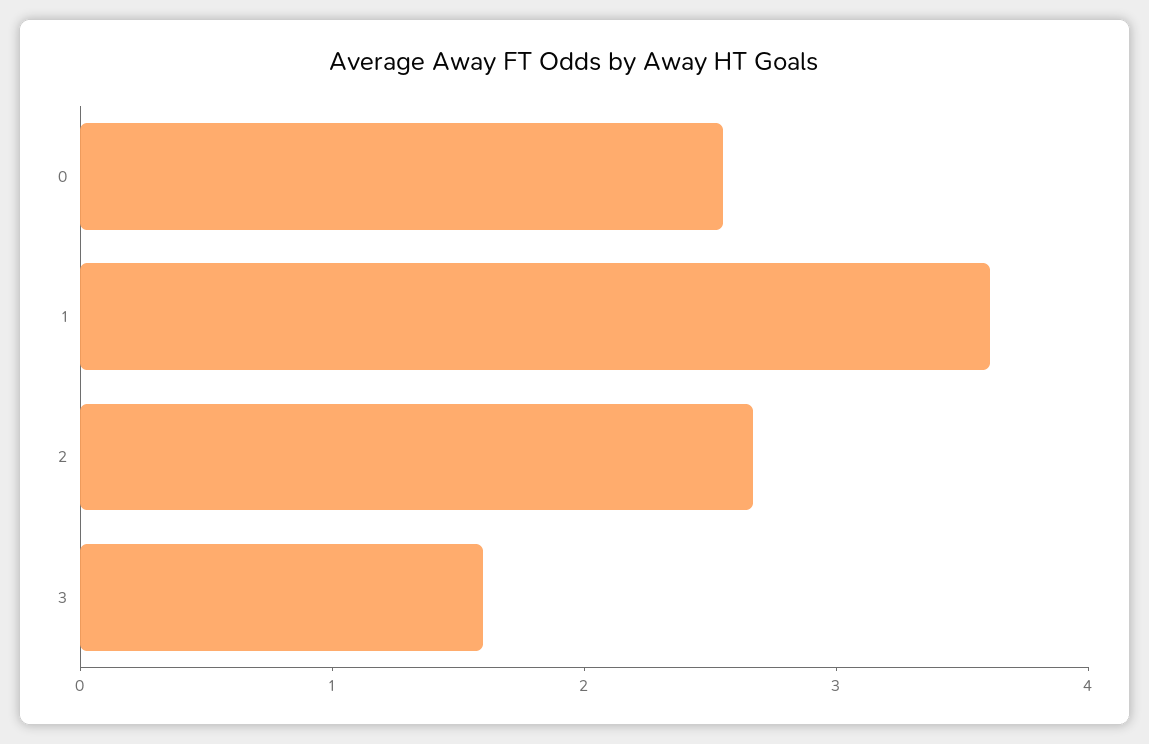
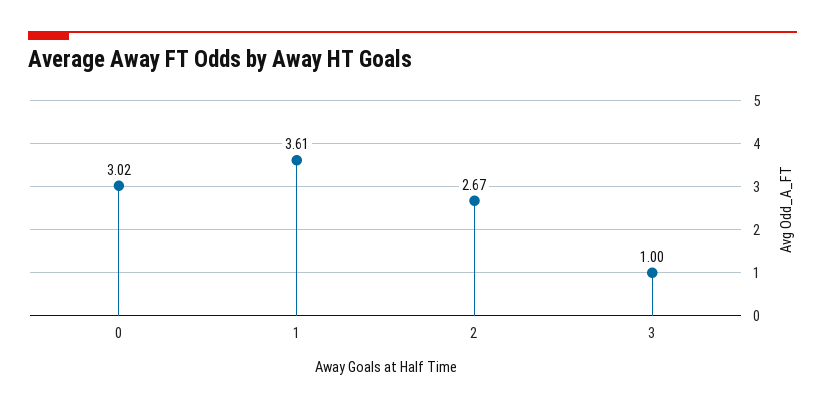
  {
-   "0": 2.6,
+   "0": 3.02,
    "1": 3.61,
    "2": 2.67,
-   "3": 1.6
+   "3": 1
  }

